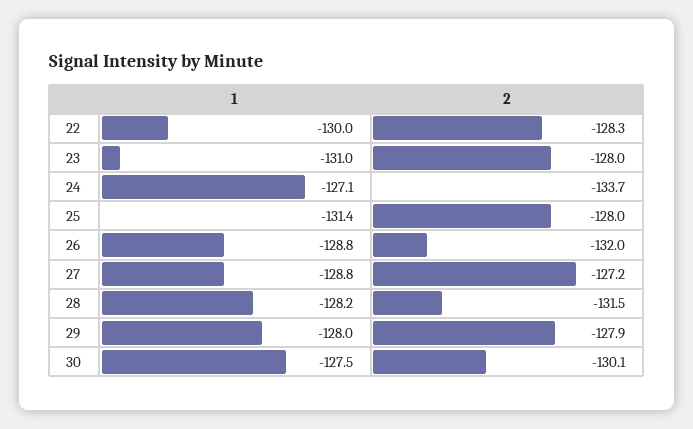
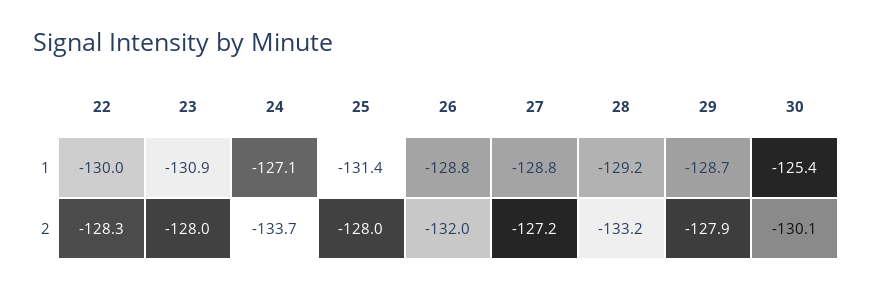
  {
    "1": {
      "22": -130,
-     "23": -131,
+     "23": -130.9,
      "24": -127.1,
      "25": -131.4,
      "26": -128.8,
      "27": -128.8,
-     "28": -128.2,
+     "28": -129.2,
-     "29": -128,
+     "29": -128.7,
-     "30": -127.5
+     "30": -125.4
    },
    "2": {
      "22": -128.3,
      "23": -128,
      "24": -133.7,
      "25": -128,
      "26": -132,
      "27": -127.2,
-     "28": -131.5,
+     "28": -133.2,
      "29": -127.9,
      "30": -130.1
    }
  }

